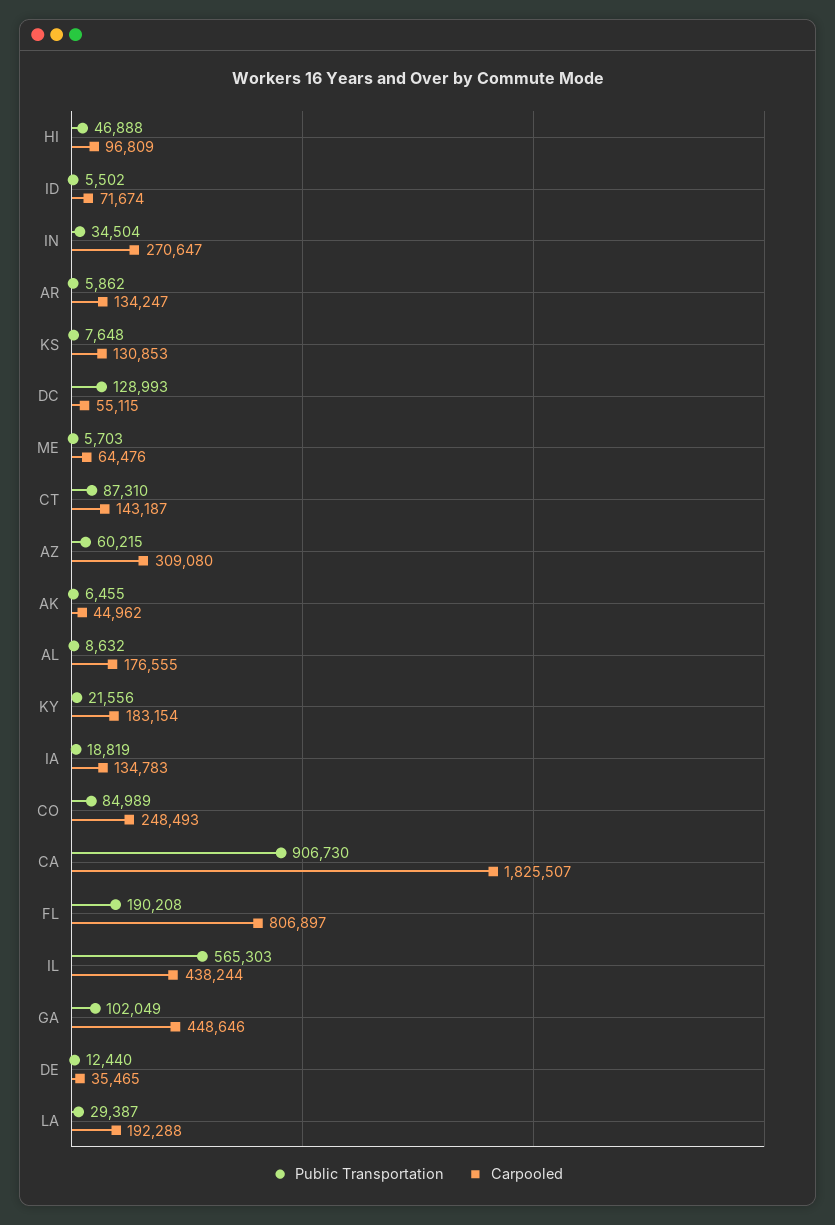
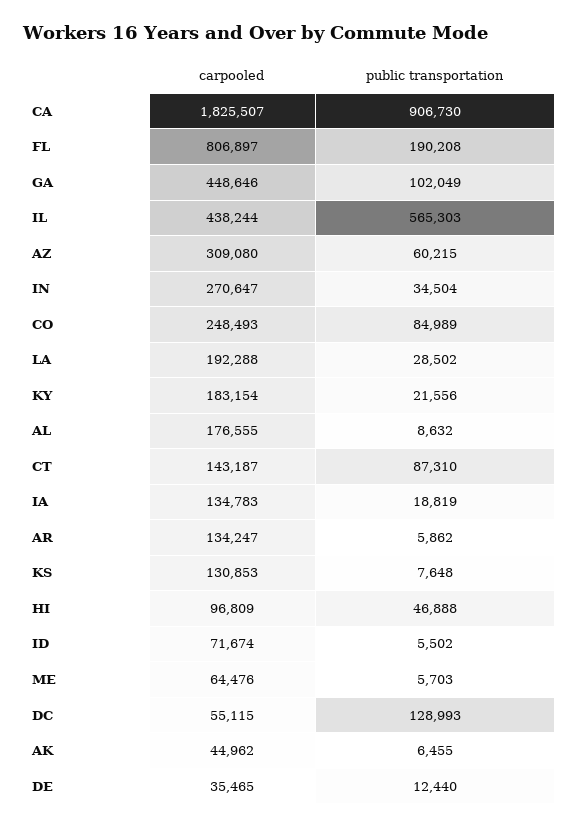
  {
    "Public Transportation": {
      "HI": 46888,
      "ID": 5502,
      "IN": 34504,
      "AR": 5862,
      "KS": 7648,
      "DC": 128993,
      "ME": 5703,
      "CT": 87310,
      "AZ": 60215,
      "AK": 6455,
      "AL": 8632,
      "KY": 21556,
      "IA": 18819,
      "CO": 84989,
      "CA": 906730,
      "FL": 190208,
      "IL": 565303,
      "GA": 102049,
      "DE": 12440,
-     "LA": 29387
+     "LA": 28502
    },
    "Carpooled": {
      "HI": 96809,
      "ID": 71674,
      "IN": 270647,
      "AR": 134247,
      "KS": 130853,
      "DC": 55115,
      "ME": 64476,
      "CT": 143187,
      "AZ": 309080,
      "AK": 44962,
      "AL": 176555,
      "KY": 183154,
      "IA": 134783,
      "CO": 248493,
      "CA": 1825507,
      "FL": 806897,
      "IL": 438244,
      "GA": 448646,
      "DE": 35465,
      "LA": 192288
    }
  }

